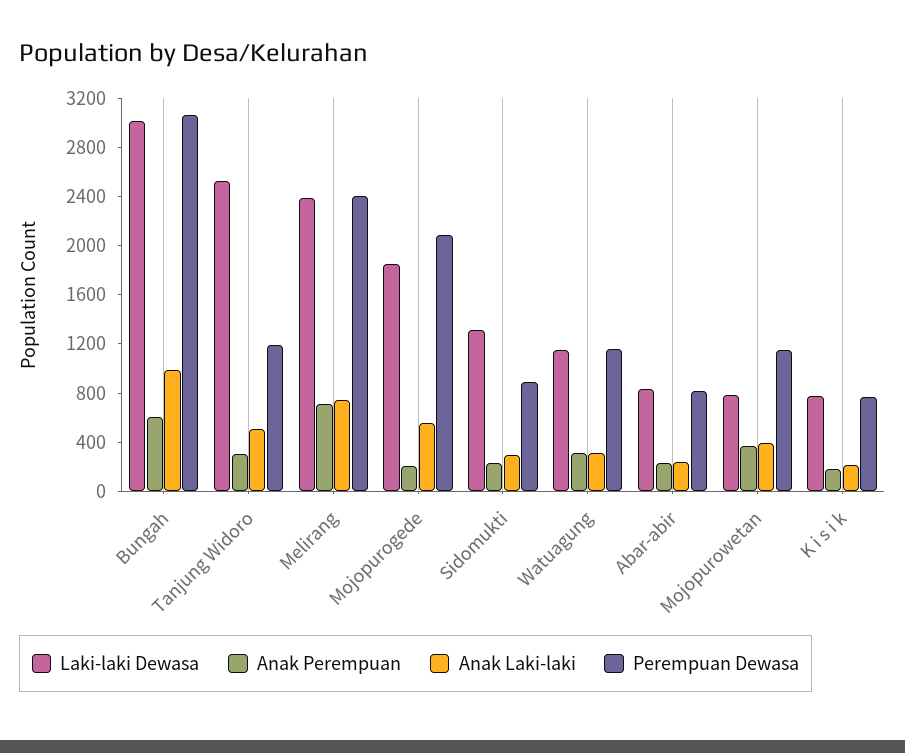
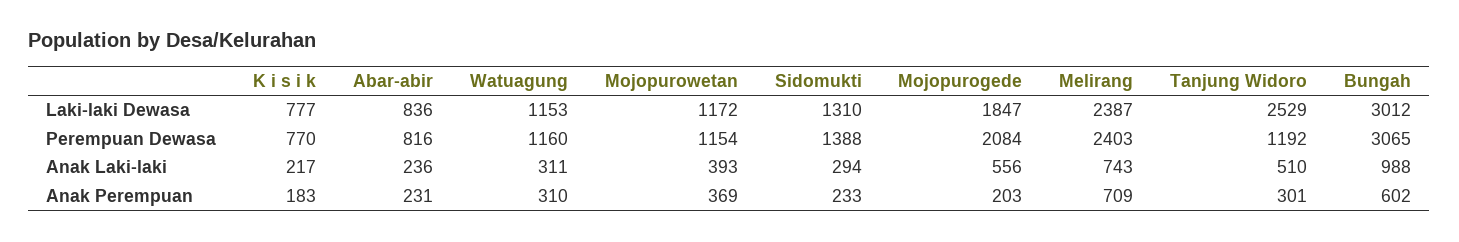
  {
    "Laki-laki Dewasa": {
      "Bungah": 3012,
      "Tanjung Widoro": 2529,
      "Melirang": 2387,
      "Mojopurogede": 1847,
      "Sidomukti": 1310,
      "Watuagung": 1153,
      "Abar-abir": 836,
-     "Mojopurowetan": 800,
+     "Mojopurowetan": 1172,
      "K i s i k": 777
    },
    "Anak Perempuan": {
      "Bungah": 602,
      "Tanjung Widoro": 301,
      "Melirang": 709,
      "Mojopurogede": 203,
      "Sidomukti": 233,
      "Watuagung": 310,
      "Abar-abir": 231,
      "Mojopurowetan": 369,
      "K i s i k": 183
    },
    "Anak Laki-laki": {
      "Bungah": 988,
      "Tanjung Widoro": 510,
      "Melirang": 743,
      "Mojopurogede": 556,
      "Sidomukti": 294,
      "Watuagung": 311,
      "Abar-abir": 236,
      "Mojopurowetan": 393,
      "K i s i k": 217
    },
    "Perempuan Dewasa": {
      "Bungah": 3065,
      "Tanjung Widoro": 1192,
      "Melirang": 2403,
      "Mojopurogede": 2084,
-     "Sidomukti": 900,
+     "Sidomukti": 1388,
      "Watuagung": 1160,
      "Abar-abir": 816,
      "Mojopurowetan": 1154,
      "K i s i k": 770
    }
  }

